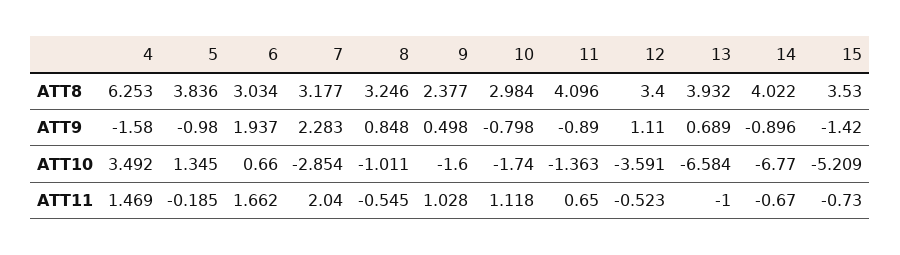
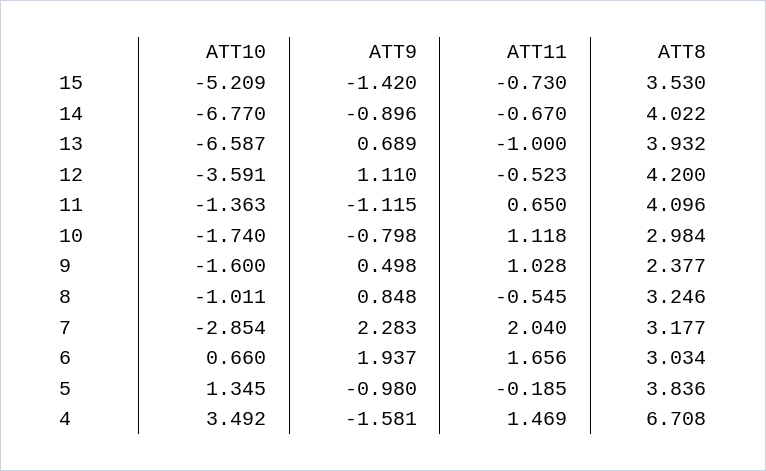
  {
    "4": {
-     "ATT8": 6.253,
+     "ATT8": 6.708,
-     "ATT9": -1.58,
+     "ATT9": -1.581,
      "ATT10": 3.492,
      "ATT11": 1.469
    },
    "5": {
      "ATT8": 3.836,
      "ATT9": -0.98,
      "ATT10": 1.345,
      "ATT11": -0.185
    },
    "6": {
      "ATT8": 3.034,
      "ATT9": 1.937,
      "ATT10": 0.66,
-     "ATT11": 1.662
+     "ATT11": 1.656
    },
    "7": {
      "ATT8": 3.177,
      "ATT9": 2.283,
      "ATT10": -2.854,
      "ATT11": 2.04
    },
    "8": {
      "ATT8": 3.246,
      "ATT9": 0.848,
      "ATT10": -1.011,
      "ATT11": -0.545
    },
    "9": {
      "ATT8": 2.377,
      "ATT9": 0.498,
      "ATT10": -1.6,
      "ATT11": 1.028
    },
    "10": {
      "ATT8": 2.984,
      "ATT9": -0.798,
      "ATT10": -1.74,
      "ATT11": 1.118
    },
    "11": {
      "ATT8": 4.096,
-     "ATT9": -0.89,
+     "ATT9": -1.115,
      "ATT10": -1.363,
      "ATT11": 0.65
    },
    "12": {
-     "ATT8": 3.4,
+     "ATT8": 4.2,
      "ATT9": 1.11,
      "ATT10": -3.591,
      "ATT11": -0.523
    },
    "13": {
      "ATT8": 3.932,
      "ATT9": 0.689,
-     "ATT10": -6.584,
+     "ATT10": -6.587,
      "ATT11": -1
    },
    "14": {
      "ATT8": 4.022,
      "ATT9": -0.896,
      "ATT10": -6.77,
      "ATT11": -0.67
    },
    "15": {
      "ATT8": 3.53,
      "ATT9": -1.42,
      "ATT10": -5.209,
      "ATT11": -0.73
    }
  }

